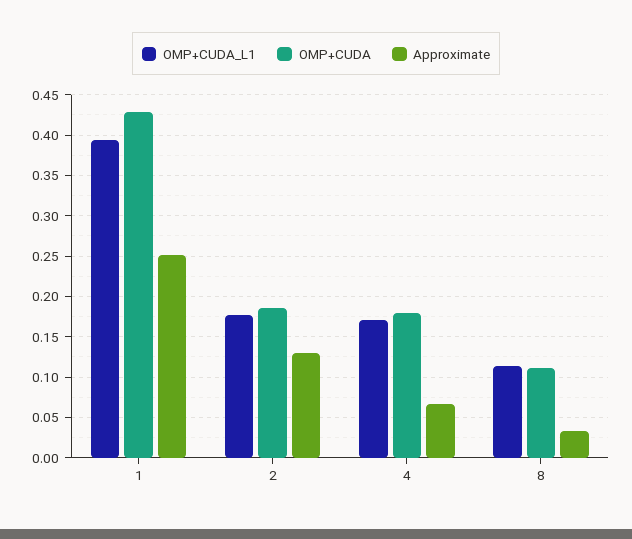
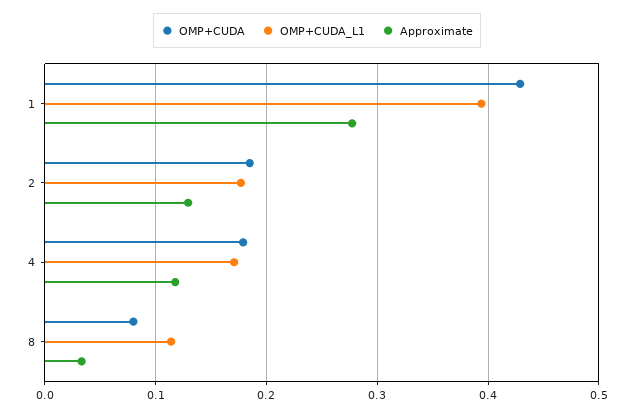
  {
    "OMP+CUDA_L1": {
      "1": 0.39,
      "2": 0.18,
      "4": 0.17,
      "8": 0.11
    },
    "OMP+CUDA": {
      "1": 0.43,
      "2": 0.19,
      "4": 0.18,
-     "8": 0.11
+     "8": 0.08
    },
    "Approximate": {
-     "1": 0.25,
+     "1": 0.28,
      "2": 0.13,
-     "4": 0.07,
+     "4": 0.12,
      "8": 0.03
    }
  }

